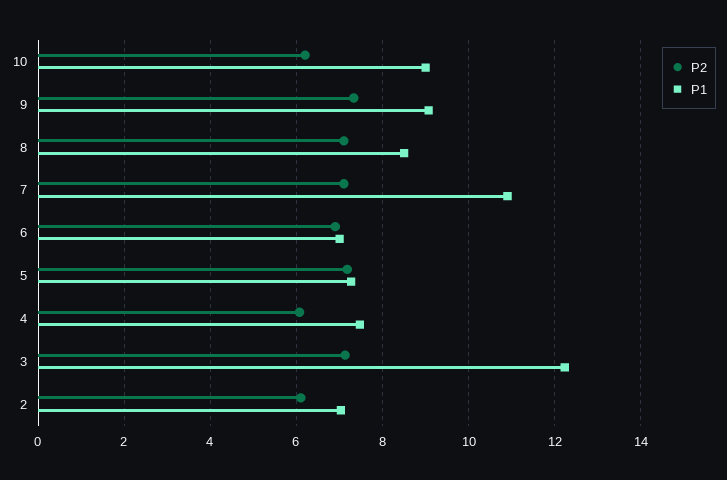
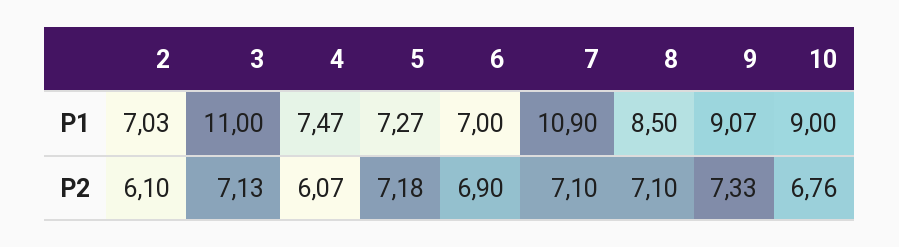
  {
    "P2": {
-     "10": 6.2,
+     "10": 6.76,
      "9": 7.33,
      "8": 7.1,
      "7": 7.1,
      "6": 6.9,
      "5": 7.18,
      "4": 6.07,
      "3": 7.13,
      "2": 6.1
    },
    "P1": {
      "10": 9,
      "9": 9.07,
      "8": 8.5,
      "7": 10.9,
      "6": 7,
      "5": 7.27,
      "4": 7.47,
-     "3": 12.2,
+     "3": 11,
      "2": 7.03
    }
  }

